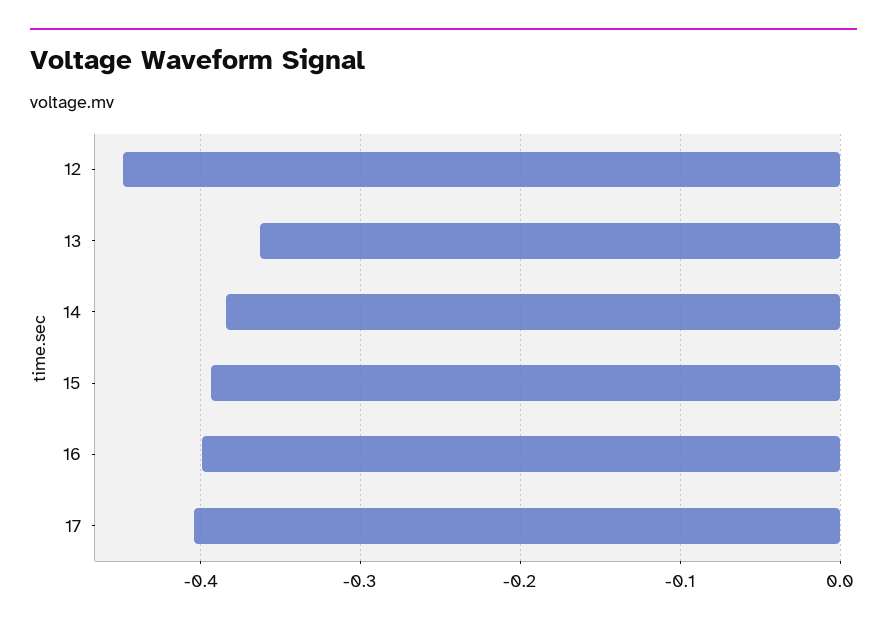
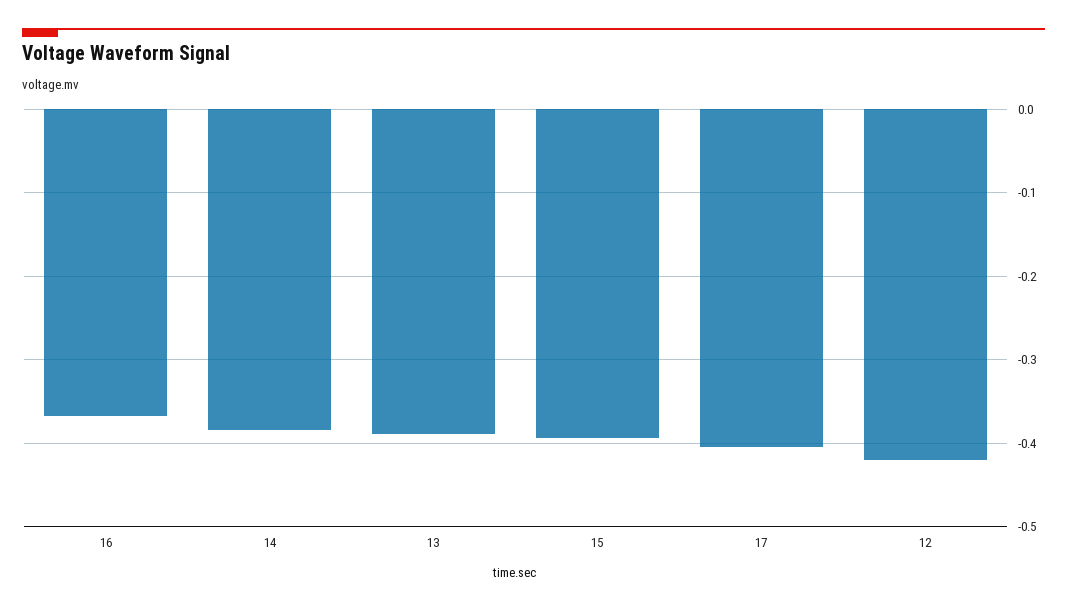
  {
-   "12": -0.45,
+   "12": -0.42,
-   "13": -0.36,
+   "13": -0.39,
    "14": -0.38,
    "15": -0.39,
-   "16": -0.4,
+   "16": -0.37,
    "17": -0.4
  }

